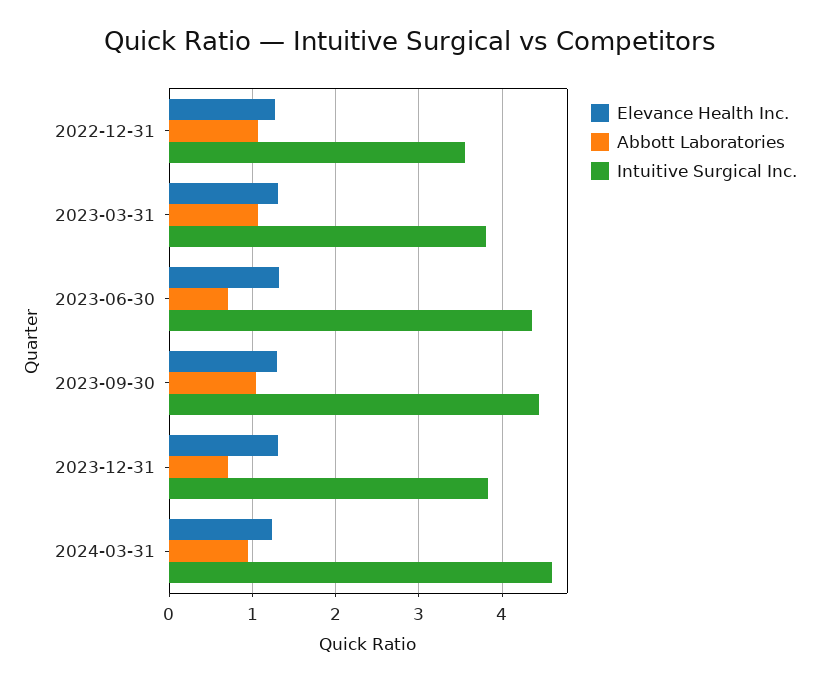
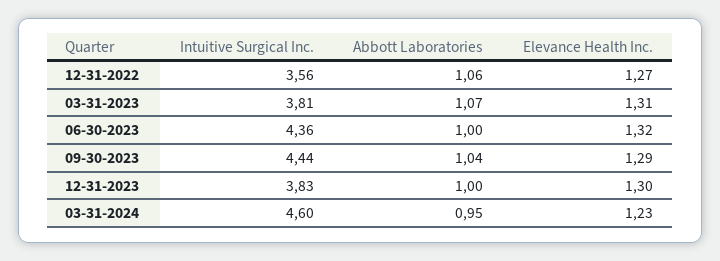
  {
    "Elevance Health Inc.": {
      "2022-12-31": 1.27,
      "2023-03-31": 1.31,
      "2023-06-30": 1.32,
      "2023-09-30": 1.29,
      "2023-12-31": 1.3,
      "2024-03-31": 1.23
    },
    "Abbott Laboratories": {
      "2022-12-31": 1.06,
      "2023-03-31": 1.07,
-     "2023-06-30": 0.7,
+     "2023-06-30": 1,
      "2023-09-30": 1.04,
-     "2023-12-31": 0.7,
+     "2023-12-31": 1,
      "2024-03-31": 0.95
    },
    "Intuitive Surgical Inc.": {
      "2022-12-31": 3.56,
      "2023-03-31": 3.81,
      "2023-06-30": 4.36,
      "2023-09-30": 4.44,
      "2023-12-31": 3.83,
      "2024-03-31": 4.6
    }
  }

